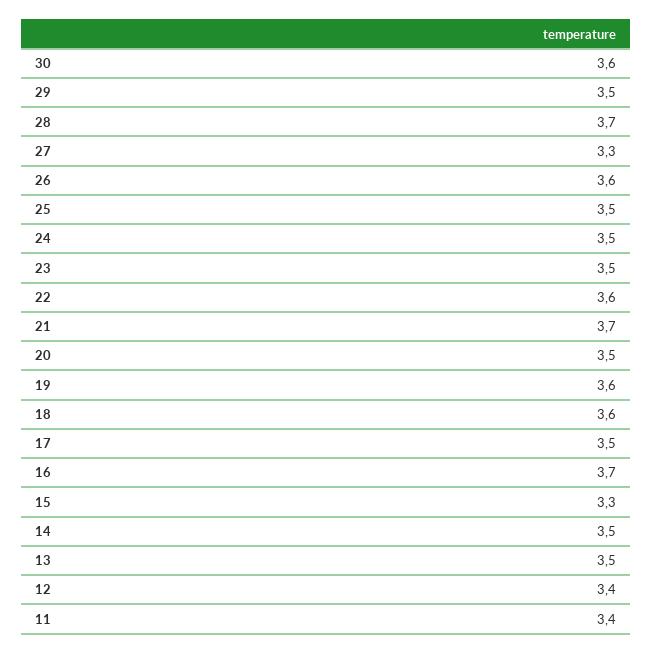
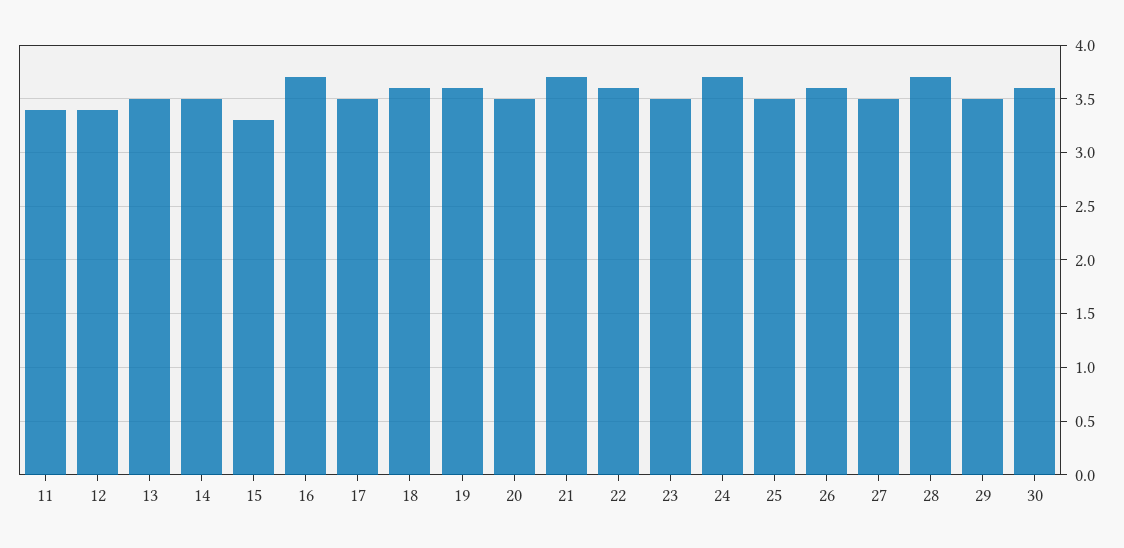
  {
    "30": 3.6,
    "29": 3.5,
    "28": 3.7,
-   "27": 3.3,
+   "27": 3.5,
    "26": 3.6,
    "25": 3.5,
-   "24": 3.5,
+   "24": 3.7,
    "23": 3.5,
    "22": 3.6,
    "21": 3.7,
    "20": 3.5,
    "19": 3.6,
    "18": 3.6,
    "17": 3.5,
    "16": 3.7,
    "15": 3.3,
    "14": 3.5,
    "13": 3.5,
    "12": 3.4,
    "11": 3.4
  }

